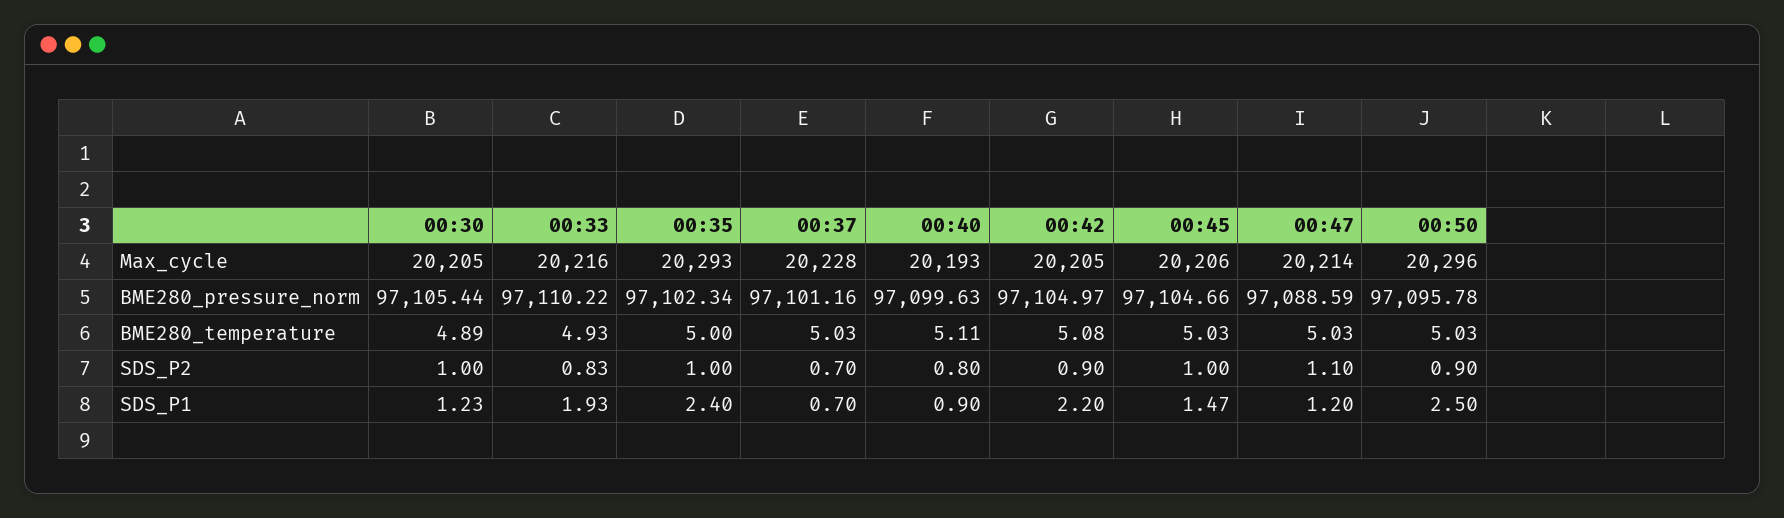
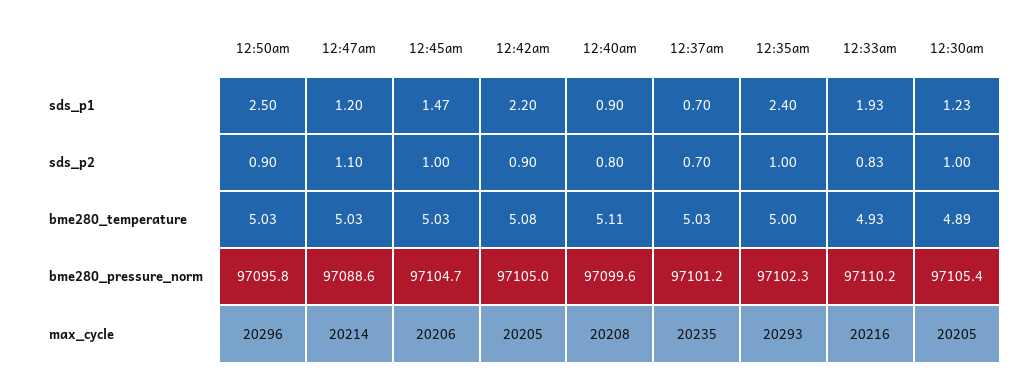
  {
    "00:30": {
      "Max_cycle": 20205,
      "BME280_pressure_norm": 97105.44,
      "BME280_temperature": 4.89,
      "SDS_P2": 1,
      "SDS_P1": 1.23
    },
    "00:33": {
      "Max_cycle": 20216,
      "BME280_pressure_norm": 97110.22,
      "BME280_temperature": 4.93,
      "SDS_P2": 0.83,
      "SDS_P1": 1.93
    },
    "00:35": {
      "Max_cycle": 20293,
      "BME280_pressure_norm": 97102.34,
      "BME280_temperature": 5,
      "SDS_P2": 1,
      "SDS_P1": 2.4
    },
    "00:37": {
-     "Max_cycle": 20228,
+     "Max_cycle": 20235,
      "BME280_pressure_norm": 97101.16,
      "BME280_temperature": 5.03,
      "SDS_P2": 0.7,
      "SDS_P1": 0.7
    },
    "00:40": {
-     "Max_cycle": 20193,
+     "Max_cycle": 20208,
      "BME280_pressure_norm": 97099.63,
      "BME280_temperature": 5.11,
      "SDS_P2": 0.8,
      "SDS_P1": 0.9
    },
    "00:42": {
      "Max_cycle": 20205,
      "BME280_pressure_norm": 97104.97,
      "BME280_temperature": 5.08,
      "SDS_P2": 0.9,
      "SDS_P1": 2.2
    },
    "00:45": {
      "Max_cycle": 20206,
      "BME280_pressure_norm": 97104.66,
      "BME280_temperature": 5.03,
      "SDS_P2": 1,
      "SDS_P1": 1.47
    },
    "00:47": {
      "Max_cycle": 20214,
      "BME280_pressure_norm": 97088.59,
      "BME280_temperature": 5.03,
      "SDS_P2": 1.1,
      "SDS_P1": 1.2
    },
    "00:50": {
      "Max_cycle": 20296,
      "BME280_pressure_norm": 97095.78,
      "BME280_temperature": 5.03,
      "SDS_P2": 0.9,
      "SDS_P1": 2.5
    }
  }

